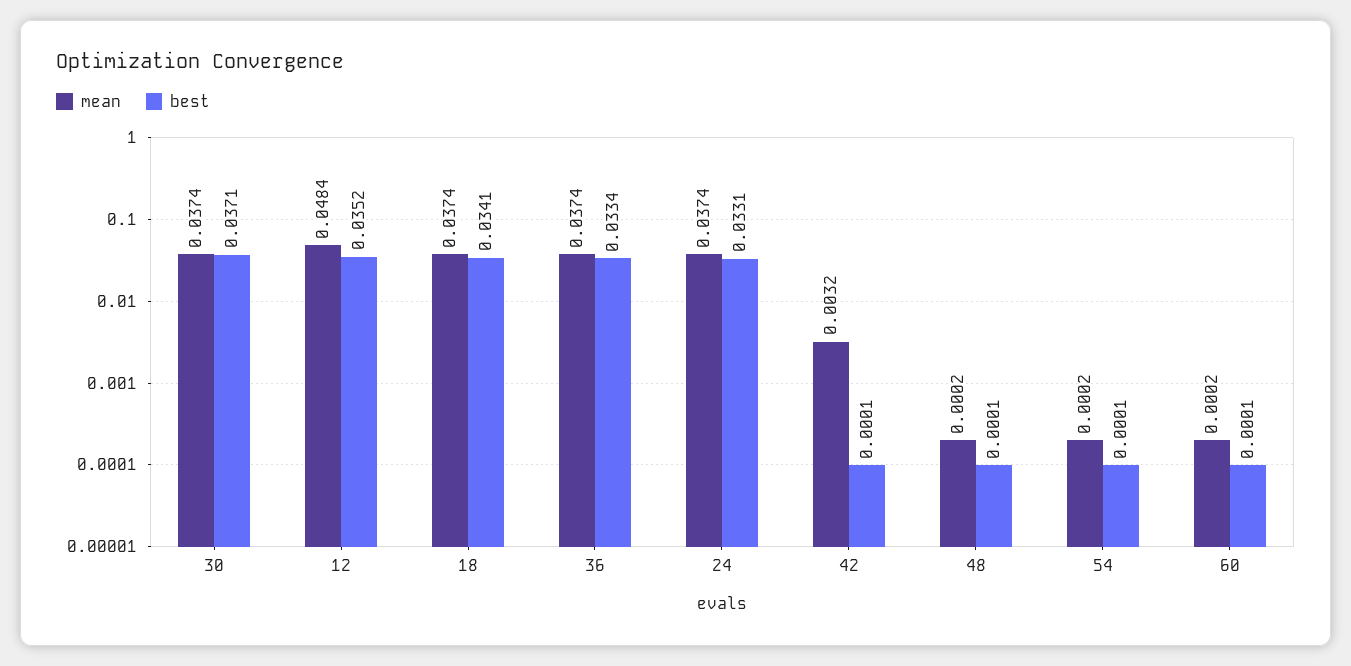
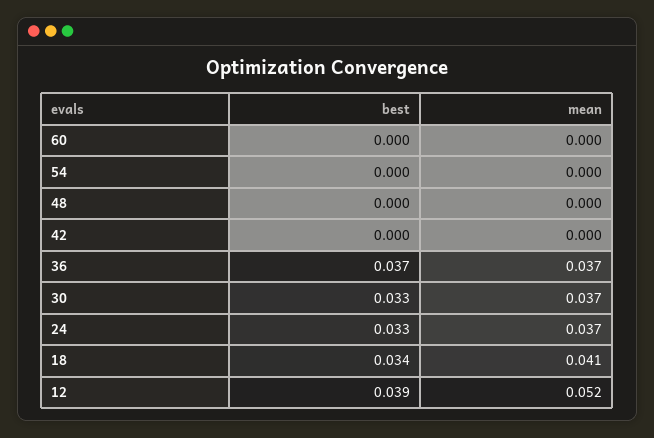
  {
    "mean": {
      "30": 0.0374,
-     "12": 0.0484,
+     "12": 0.052,
-     "18": 0.0374,
+     "18": 0.041,
      "36": 0.0374,
      "24": 0.0374,
-     "42": 0.0032,
+     "42": 0,
      "48": 0.0002,
      "54": 0.0002,
      "60": 0.0002
    },
    "best": {
-     "30": 0.0371,
+     "30": 0.033,
-     "12": 0.0352,
+     "12": 0.039,
      "18": 0.0341,
-     "36": 0.0334,
+     "36": 0.037,
      "24": 0.0331,
      "42": 0.0001,
      "48": 0.0001,
      "54": 0.0001,
      "60": 0.0001
    }
  }

